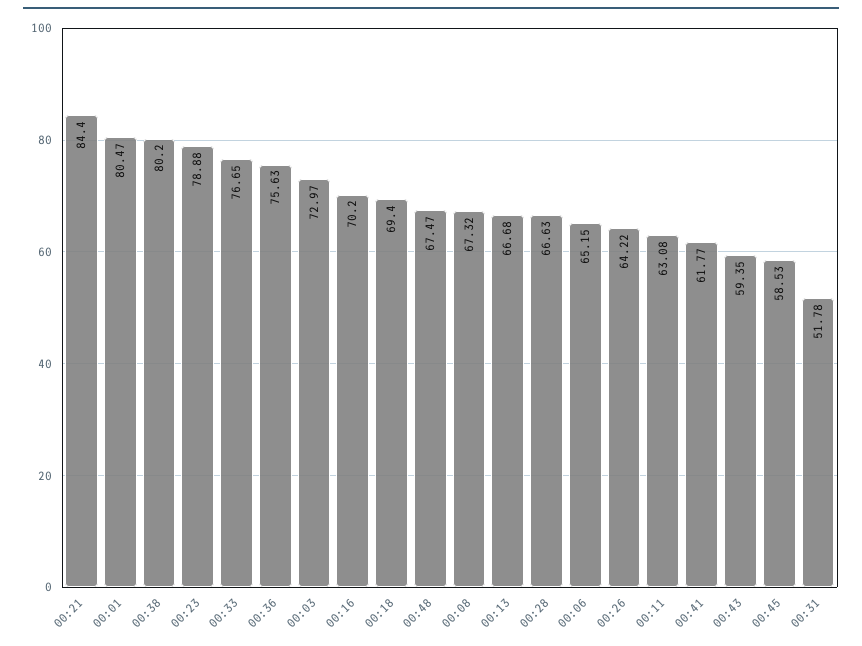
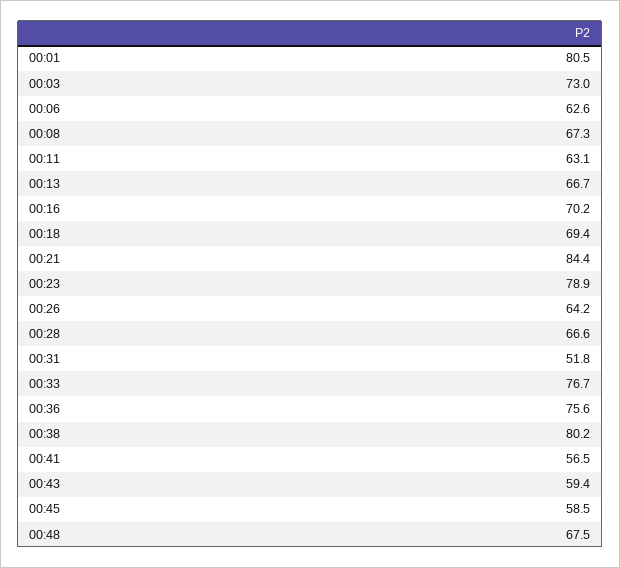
  {
    "00:21": 84.4,
    "00:01": 80.47,
    "00:38": 80.2,
    "00:23": 78.88,
    "00:33": 76.65,
    "00:36": 75.63,
    "00:03": 72.97,
    "00:16": 70.2,
    "00:18": 69.4,
    "00:48": 67.47,
    "00:08": 67.32,
    "00:13": 66.68,
    "00:28": 66.63,
-   "00:06": 65.15,
+   "00:06": 62.6,
    "00:26": 64.22,
    "00:11": 63.08,
-   "00:41": 61.77,
+   "00:41": 56.5,
    "00:43": 59.35,
    "00:45": 58.53,
    "00:31": 51.78
  }

